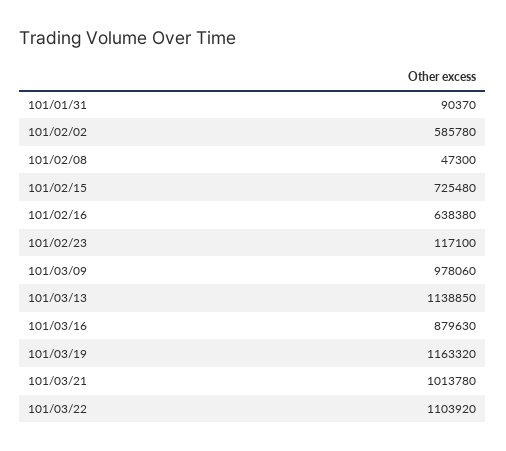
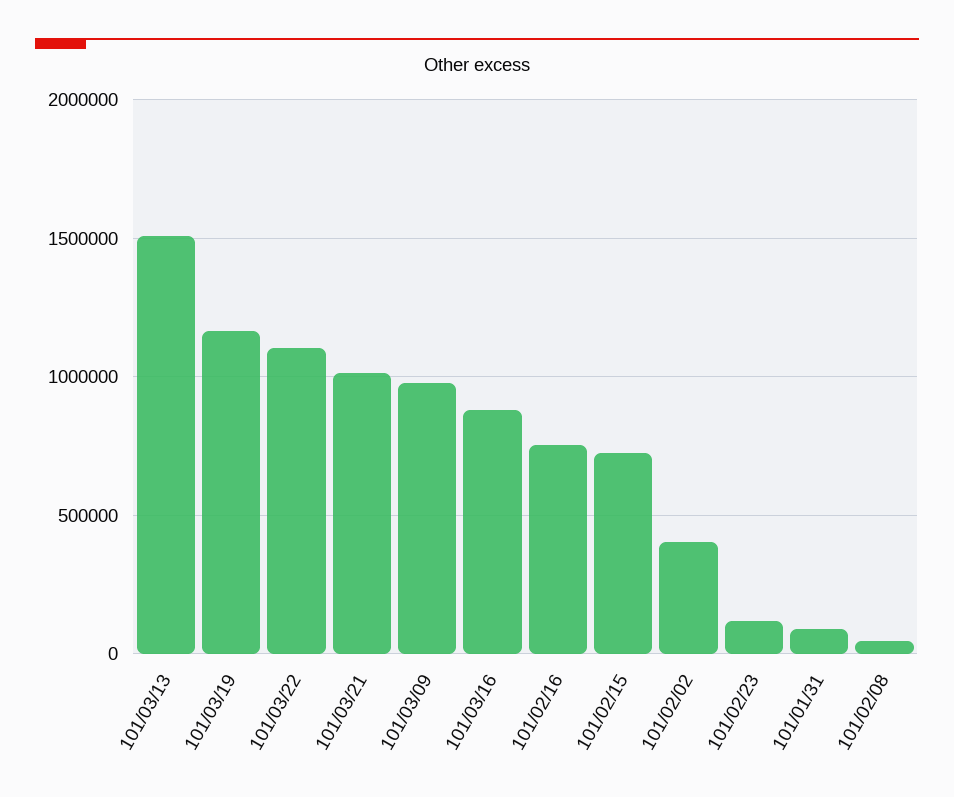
  {
    "101/01/31": 90370,
-   "101/02/02": 585780,
+   "101/02/02": 400000,
    "101/02/08": 47300,
    "101/02/15": 725480,
-   "101/02/16": 638380,
+   "101/02/16": 750000,
    "101/02/23": 117100,
    "101/03/09": 978060,
-   "101/03/13": 1138850,
+   "101/03/13": 1500000,
    "101/03/16": 879630,
    "101/03/19": 1163320,
    "101/03/21": 1013780,
    "101/03/22": 1103920
  }

